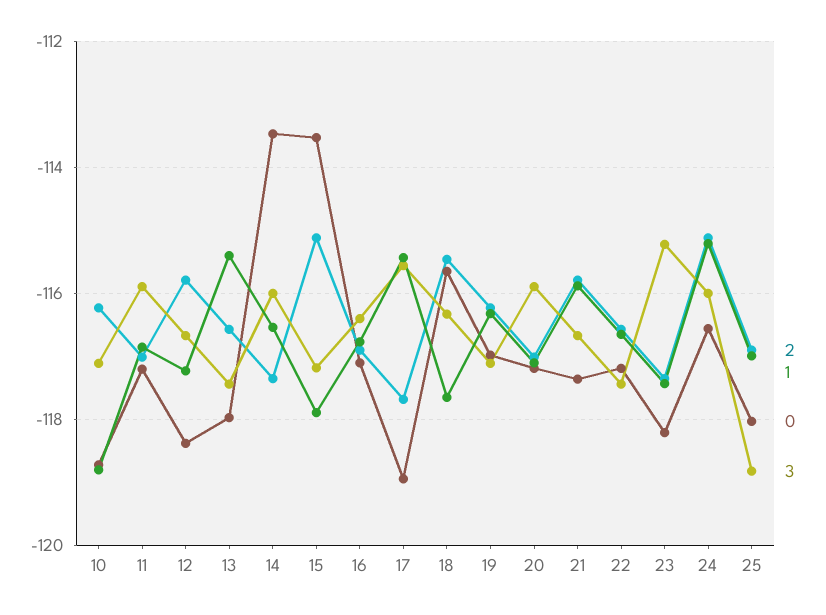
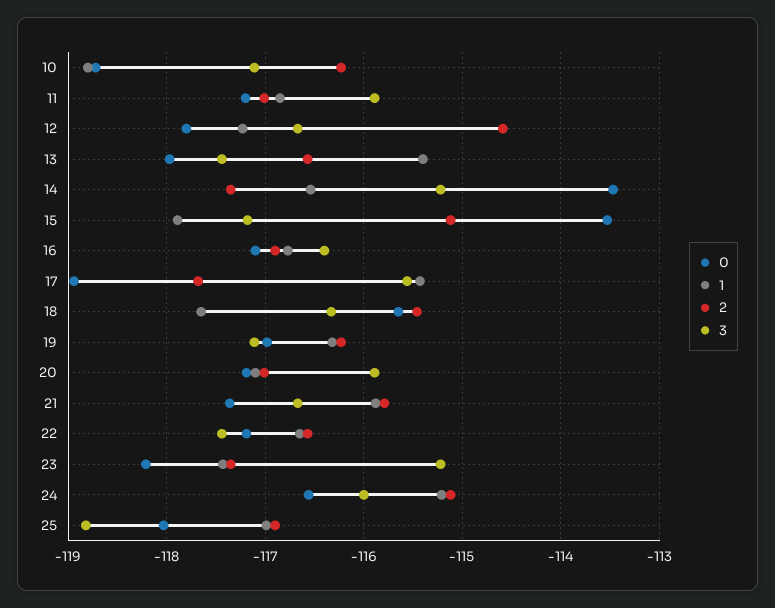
  {
    "2": {
      "10": -116.2,
      "11": -117,
-     "12": -115.8,
+     "12": -114.6,
      "13": -116.6,
      "14": -117.4,
      "15": -115.1,
      "16": -116.9,
      "17": -117.7,
      "18": -115.5,
      "19": -116.2,
      "20": -117,
      "21": -115.8,
      "22": -116.6,
      "23": -117.4,
      "24": -115.1,
      "25": -116.9
    },
    "1": {
      "10": -118.8,
      "11": -116.9,
      "12": -117.2,
      "13": -115.4,
      "14": -116.5,
      "15": -117.9,
      "16": -116.8,
      "17": -115.4,
      "18": -117.7,
      "19": -116.3,
      "20": -117.1,
      "21": -115.9,
      "22": -116.7,
      "23": -117.4,
      "24": -115.2,
      "25": -117
    },
    "0": {
      "10": -118.7,
      "11": -117.2,
-     "12": -118.4,
+     "12": -117.8,
      "13": -118,
      "14": -113.5,
      "15": -113.5,
      "16": -117.1,
      "17": -118.9,
      "18": -115.7,
      "19": -117,
      "20": -117.2,
      "21": -117.4,
      "22": -117.2,
      "23": -118.2,
      "24": -116.6,
      "25": -118
    },
    "3": {
      "10": -117.1,
      "11": -115.9,
      "12": -116.7,
      "13": -117.4,
-     "14": -116,
+     "14": -115.2,
      "15": -117.2,
      "16": -116.4,
      "17": -115.6,
      "18": -116.3,
      "19": -117.1,
      "20": -115.9,
      "21": -116.7,
      "22": -117.4,
      "23": -115.2,
      "24": -116,
      "25": -118.8
    }
  }

